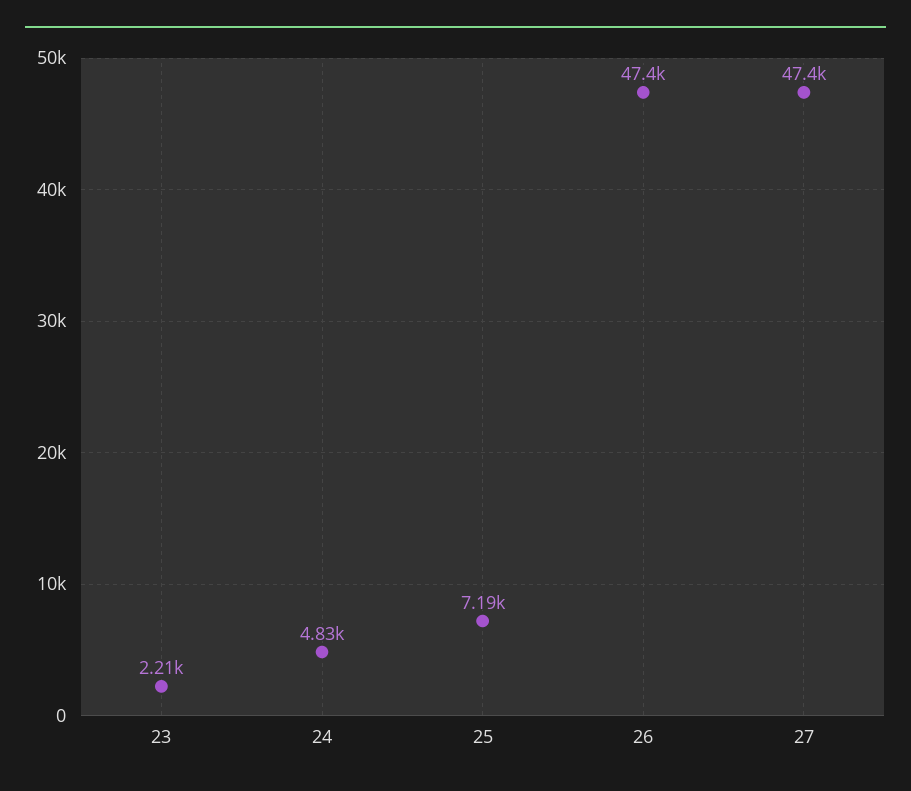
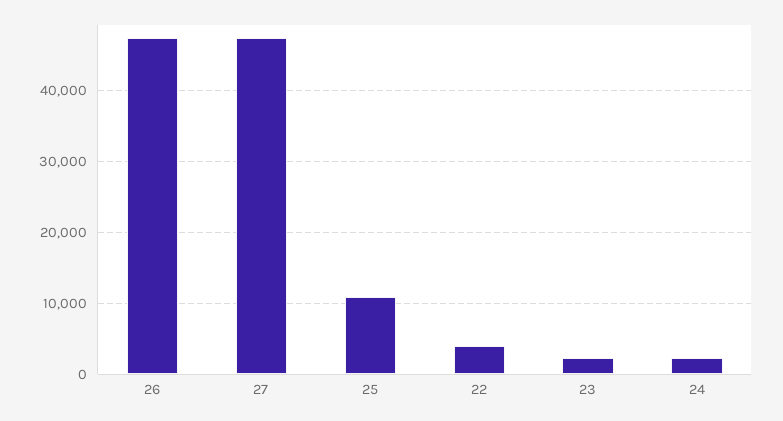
  {
    "23": 2210,
-   "24": 4830,
+   "24": 2000,
-   "25": 7190,
+   "25": 11000,
    "26": 47400,
-   "27": 47400
+   "27": 47400,
+   "22": 4000
  }

